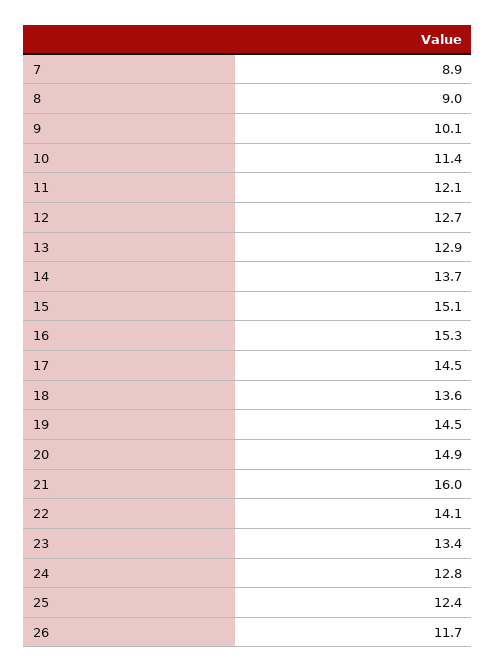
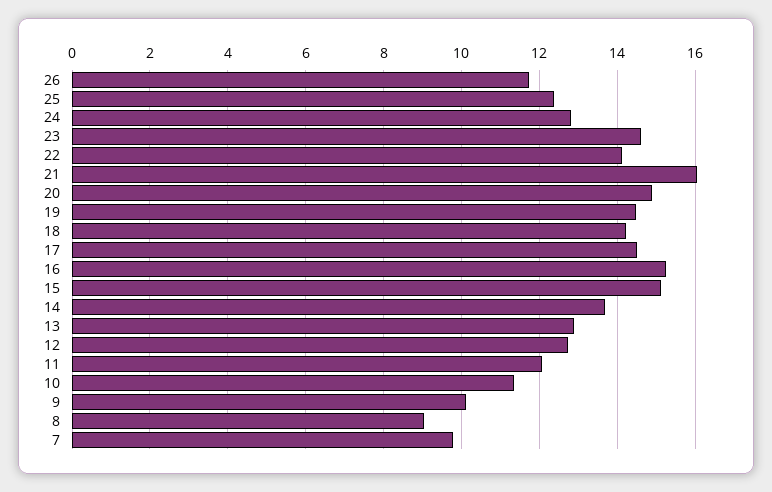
  {
-   "7": 8.9,
+   "7": 9.8,
    "8": 9,
    "9": 10.1,
    "10": 11.4,
    "11": 12.1,
    "12": 12.7,
    "13": 12.9,
    "14": 13.7,
    "15": 15.1,
    "16": 15.3,
    "17": 14.5,
-   "18": 13.6,
+   "18": 14.2,
    "19": 14.5,
    "20": 14.9,
    "21": 16,
    "22": 14.1,
-   "23": 13.4,
+   "23": 14.6,
    "24": 12.8,
    "25": 12.4,
    "26": 11.7
  }

